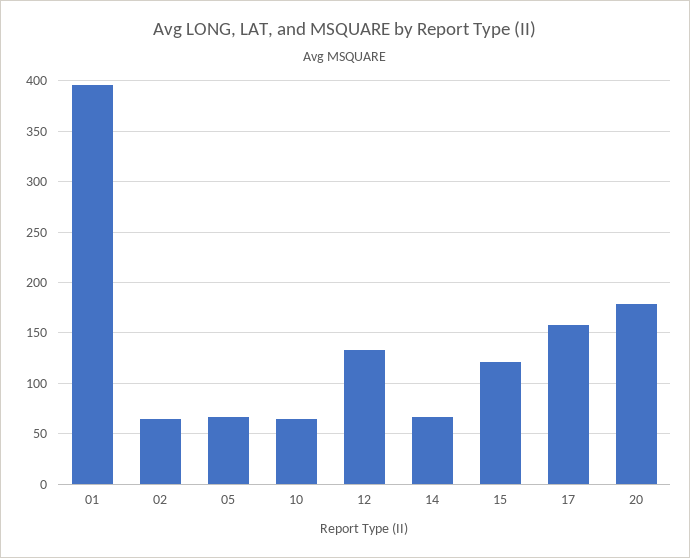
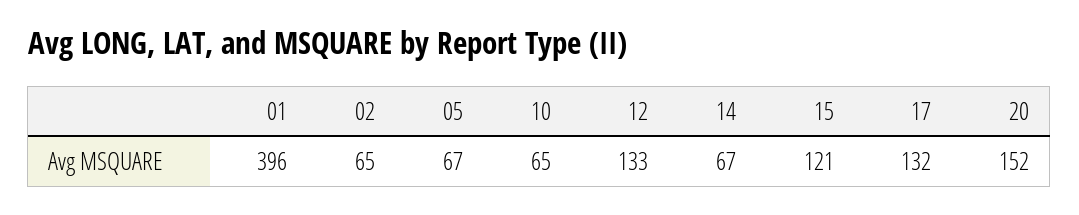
  {
    "01": 396,
    "02": 65,
    "05": 67,
    "10": 65,
    "12": 133,
    "14": 67,
    "15": 121,
-   "17": 160,
+   "17": 132,
-   "20": 180
+   "20": 152
  }

